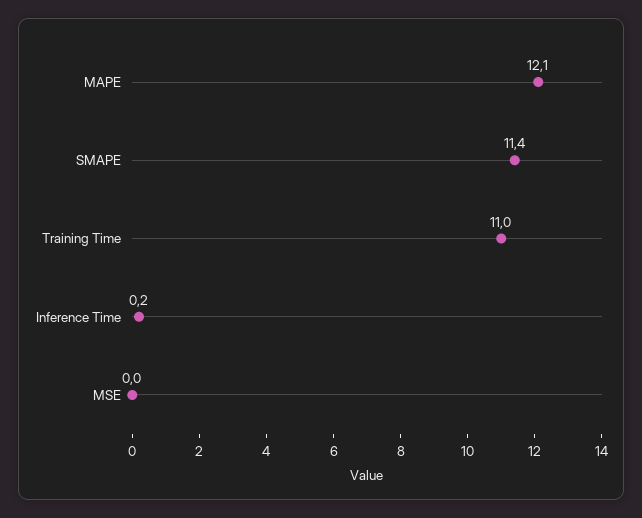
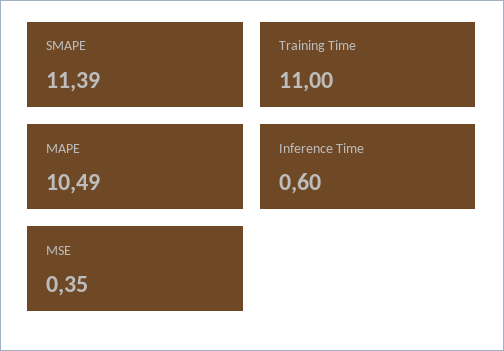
  {
-   "MAPE": 12.1,
+   "MAPE": 10.49,
    "SMAPE": 11.39,
    "Training Time": 11,
-   "Inference Time": 0.2,
+   "Inference Time": 0.6,
-   "MSE": 0
+   "MSE": 0.35
  }

